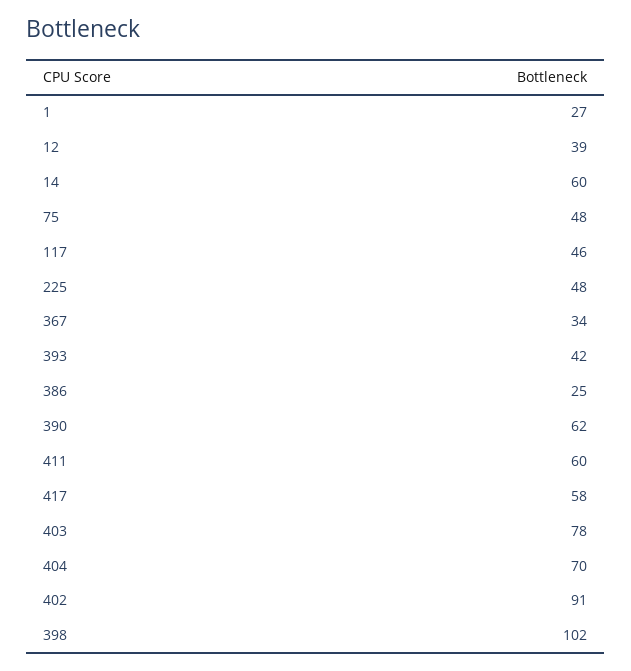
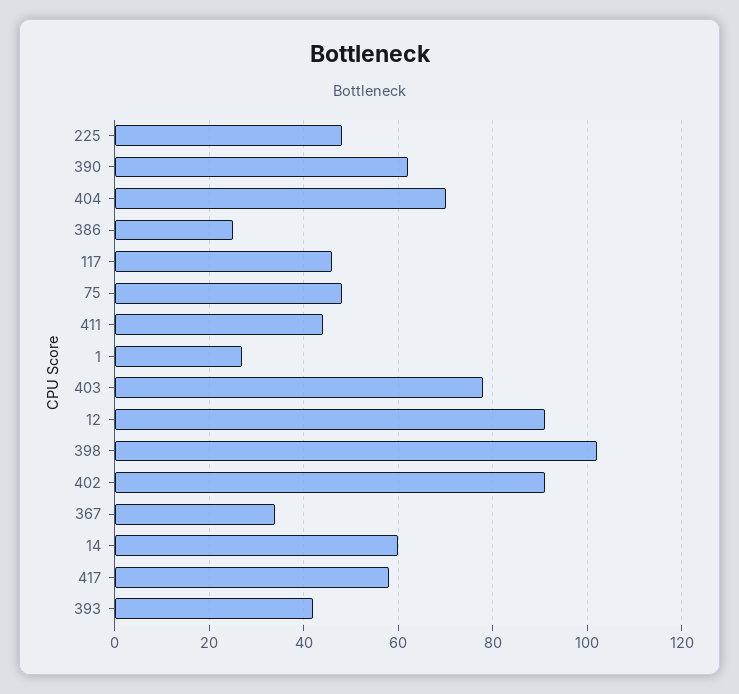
  {
    "1": 27,
-   "12": 39,
+   "12": 90,
    "14": 60,
    "75": 48,
    "117": 46,
    "225": 48,
    "367": 34,
    "393": 42,
    "386": 25,
    "390": 62,
-   "411": 60,
+   "411": 45,
    "417": 58,
    "403": 78,
    "404": 70,
    "402": 91,
    "398": 102
  }

